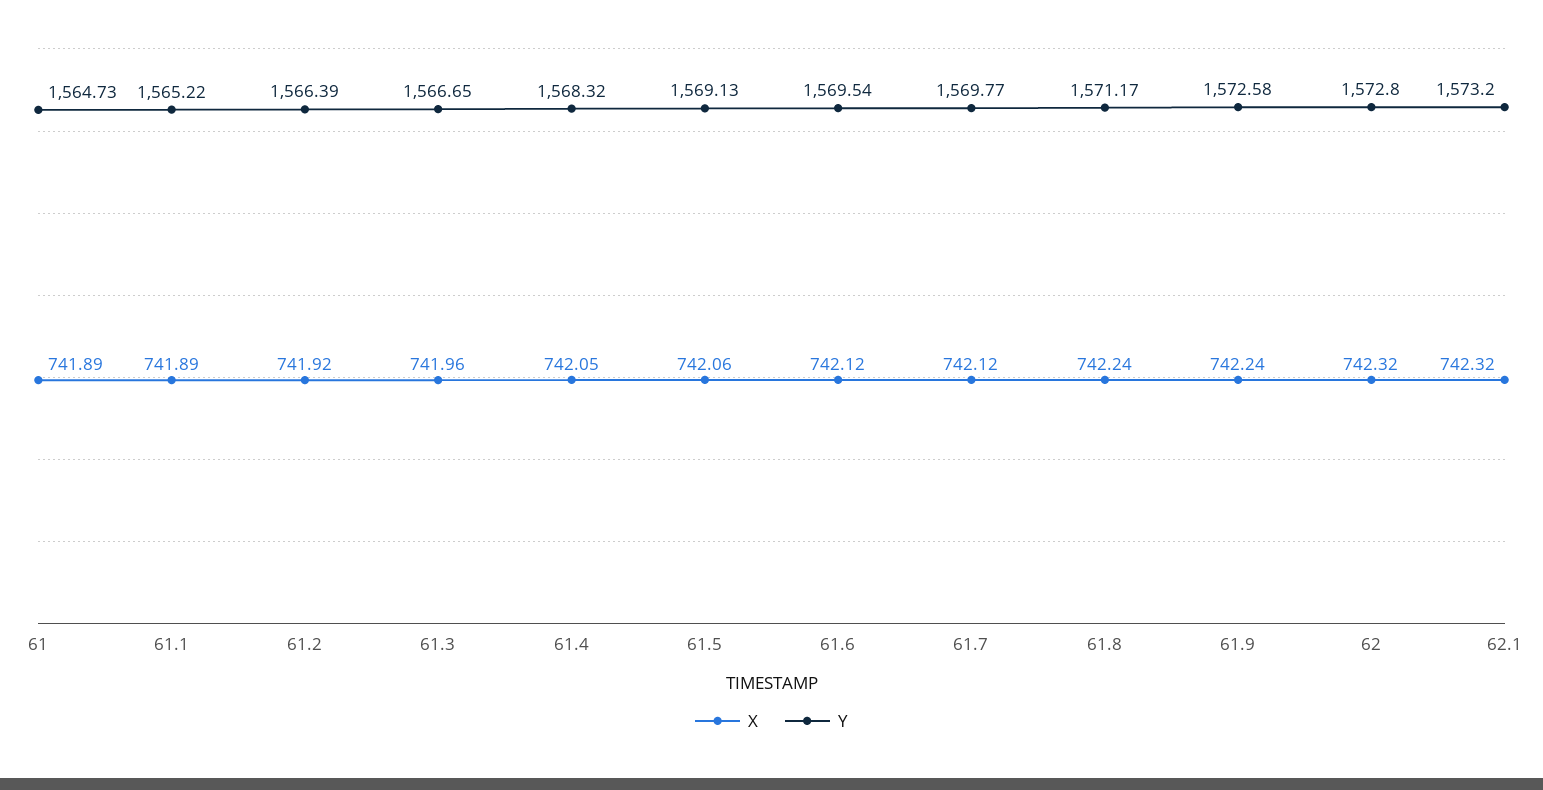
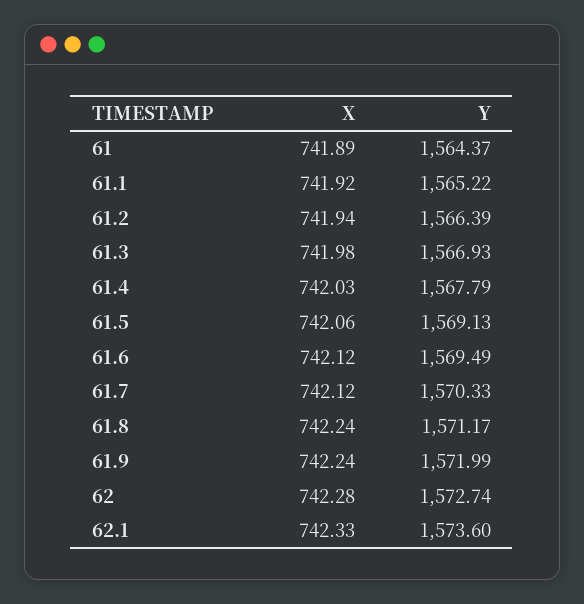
  {
    "X": {
      "61": 741.89,
-     "61.1": 741.89,
+     "61.1": 741.92,
-     "61.2": 741.92,
+     "61.2": 741.94,
-     "61.3": 741.96,
+     "61.3": 741.98,
-     "61.4": 742.05,
+     "61.4": 742.03,
      "61.5": 742.06,
      "61.6": 742.12,
      "61.7": 742.12,
      "61.8": 742.24,
      "61.9": 742.24,
-     "62": 742.32,
+     "62": 742.28,
-     "62.1": 742.32
+     "62.1": 742.33
    },
    "Y": {
-     "61": 1564.73,
+     "61": 1564.37,
      "61.1": 1565.22,
      "61.2": 1566.39,
-     "61.3": 1566.65,
+     "61.3": 1566.93,
-     "61.4": 1568.32,
+     "61.4": 1567.79,
      "61.5": 1569.13,
-     "61.6": 1569.54,
+     "61.6": 1569.49,
-     "61.7": 1569.77,
+     "61.7": 1570.33,
      "61.8": 1571.17,
-     "61.9": 1572.58,
+     "61.9": 1571.99,
-     "62": 1572.8,
+     "62": 1572.74,
-     "62.1": 1573.2
+     "62.1": 1573.6
    }
  }

